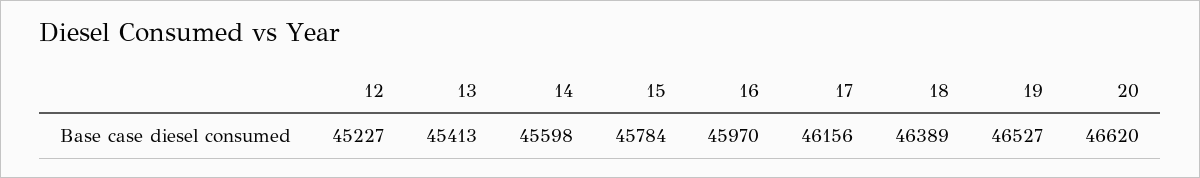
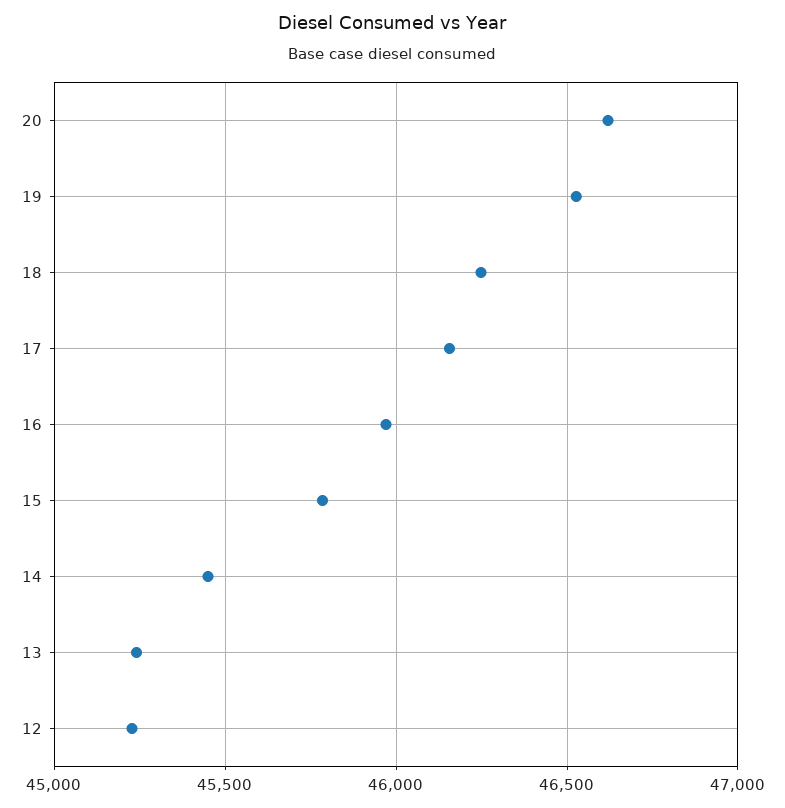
  {
    "12": 45227,
-   "13": 45413,
+   "13": 45250,
-   "14": 45598,
+   "14": 45450,
    "15": 45784,
    "16": 45970,
    "17": 46156,
-   "18": 46389,
+   "18": 46250,
    "19": 46527,
    "20": 46620
  }

